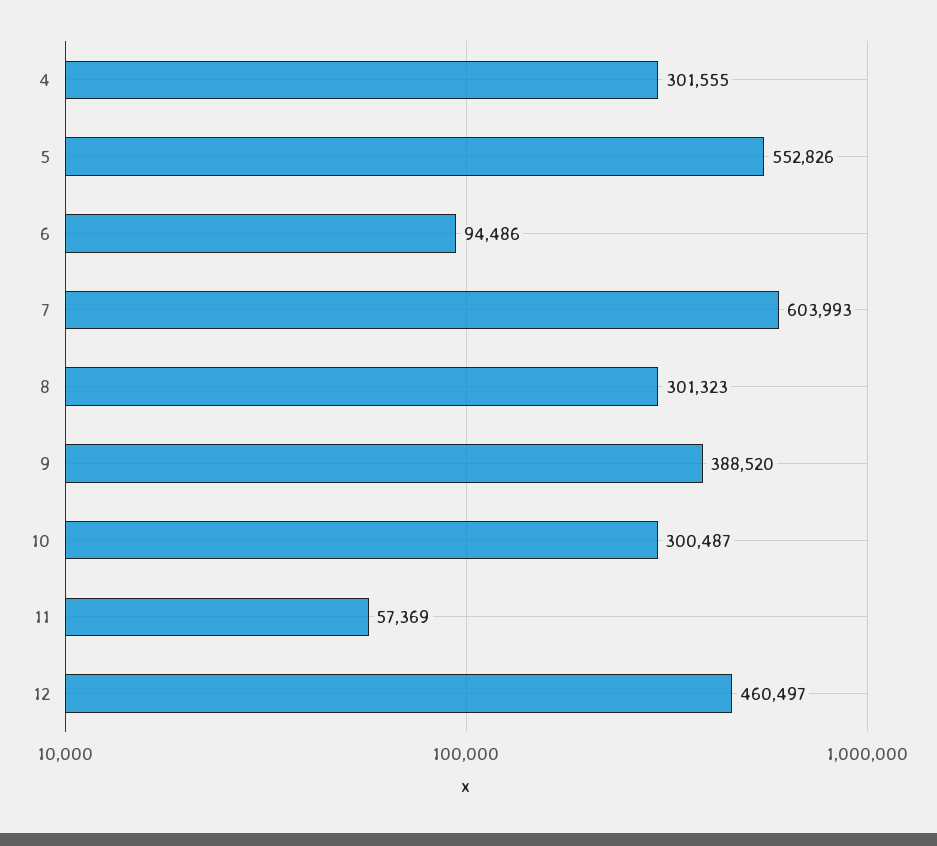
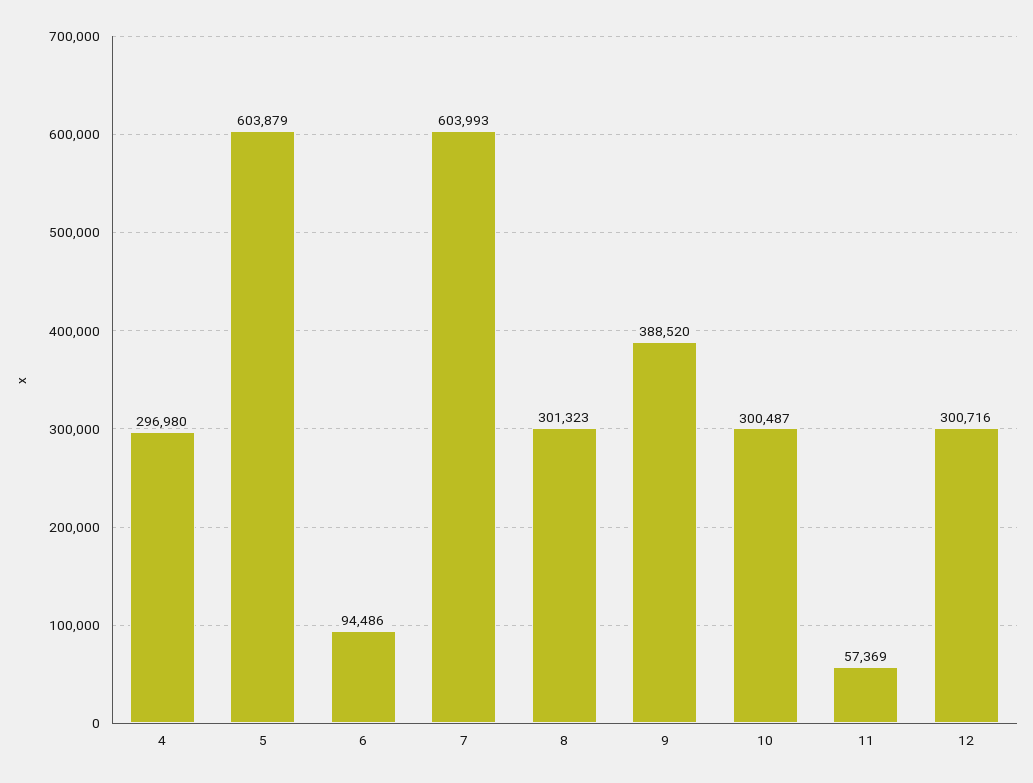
  {
-   "4": 301555,
+   "4": 296980,
-   "5": 552826,
+   "5": 603879,
    "6": 94486,
    "7": 603993,
    "8": 301323,
    "9": 388520,
    "10": 300487,
    "11": 57369,
-   "12": 460497
+   "12": 300716
  }

